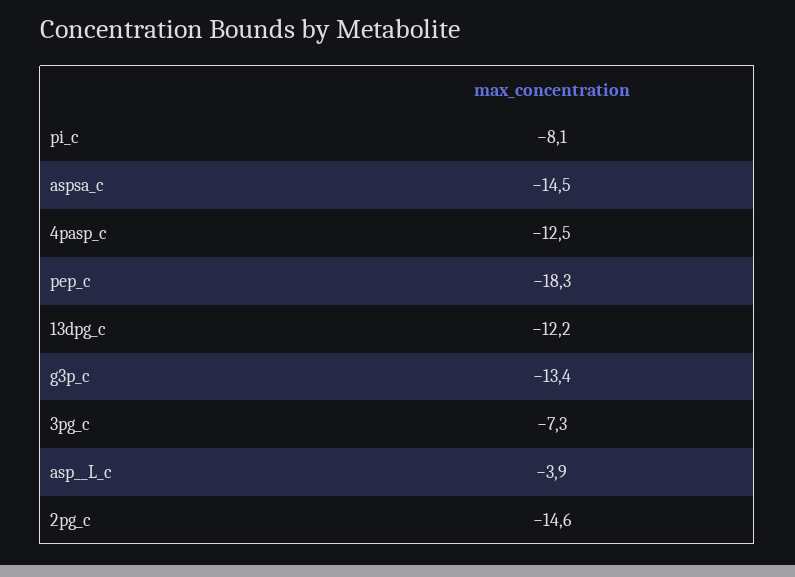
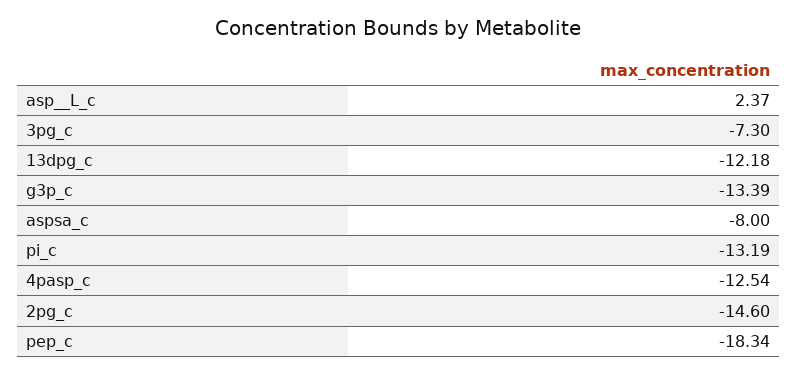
  {
-   "pi_c": -8.1,
+   "pi_c": -13.19,
-   "aspsa_c": -14.5,
+   "aspsa_c": -8,
    "4pasp_c": -12.54,
    "pep_c": -18.34,
    "13dpg_c": -12.18,
    "g3p_c": -13.39,
    "3pg_c": -7.3,
-   "asp__L_c": -3.9,
+   "asp__L_c": 2.37,
    "2pg_c": -14.6
  }

